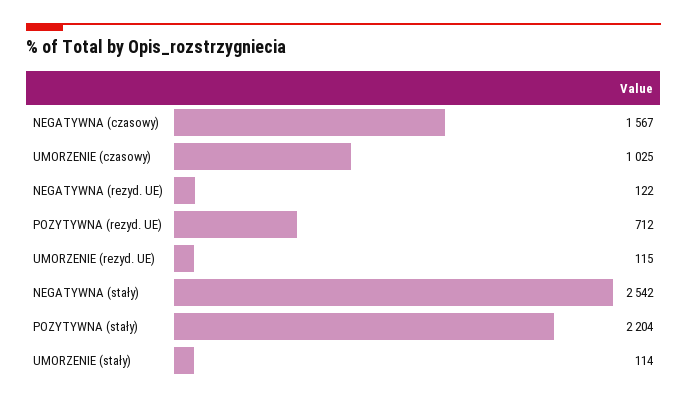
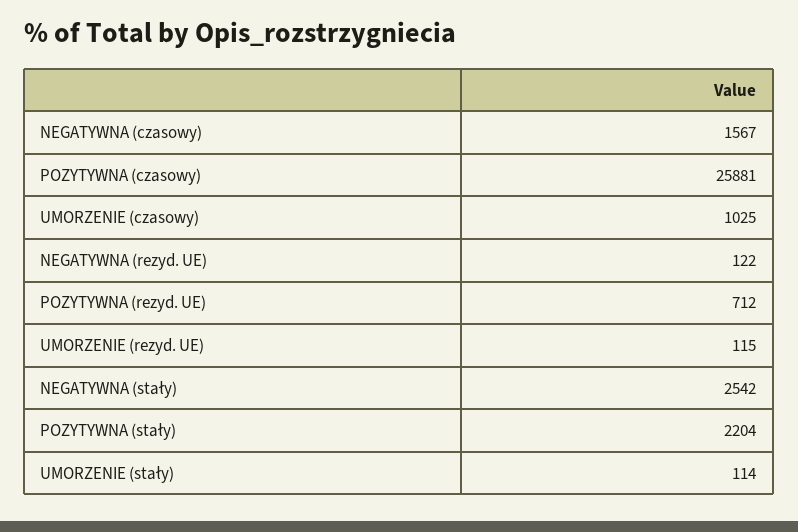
  {
    "NEGATYWNA (czasowy)": 1567,
    "UMORZENIE (czasowy)": 1025,
    "NEGATYWNA (rezyd. UE)": 122,
    "POZYTYWNA (rezyd. UE)": 712,
    "UMORZENIE (rezyd. UE)": 115,
    "NEGATYWNA (stały)": 2542,
    "POZYTYWNA (stały)": 2204,
-   "UMORZENIE (stały)": 114
+   "UMORZENIE (stały)": 114,
+   "POZYTYWNA (czasowy)": 25881
  }

